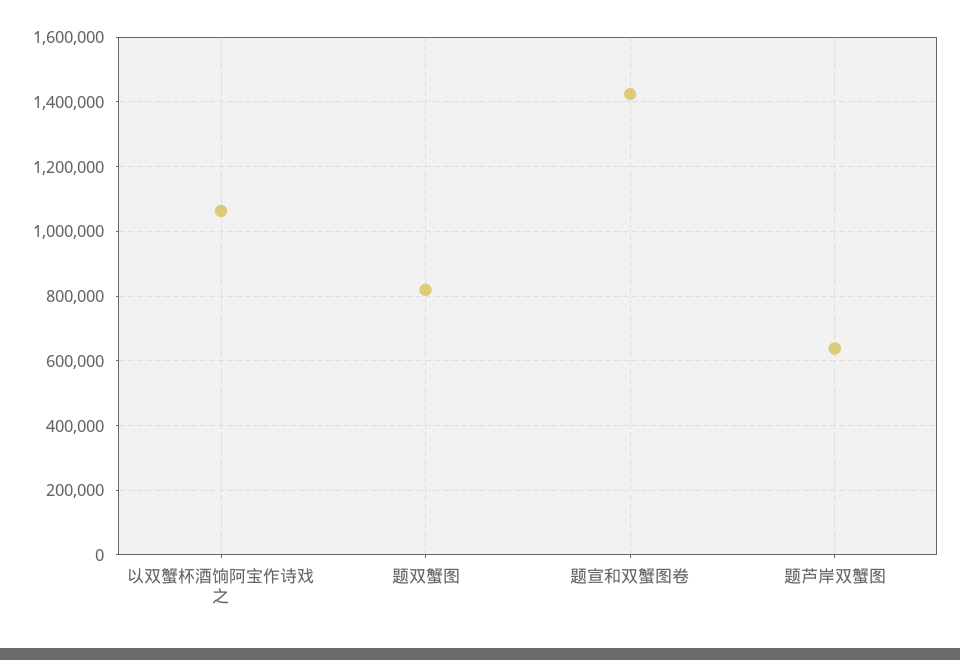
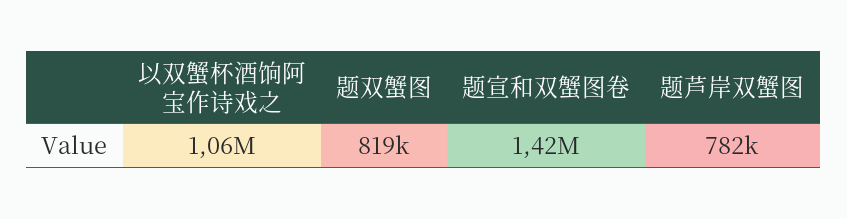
  {
    "以双蟹杯酒饷阿宝作诗戏之": 1060000,
    "题双蟹图": 819000,
    "题宣和双蟹图卷": 1420000,
-   "题芦岸双蟹图": 640000
+   "题芦岸双蟹图": 782000
  }

